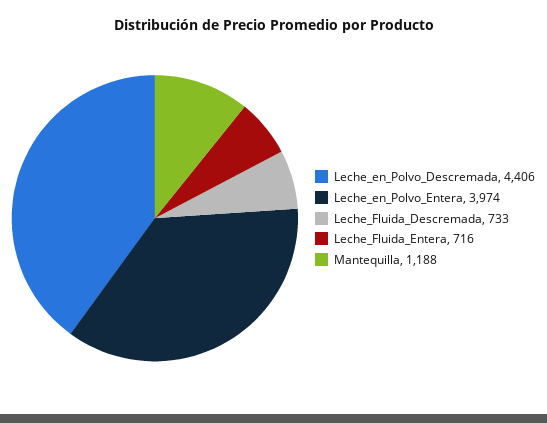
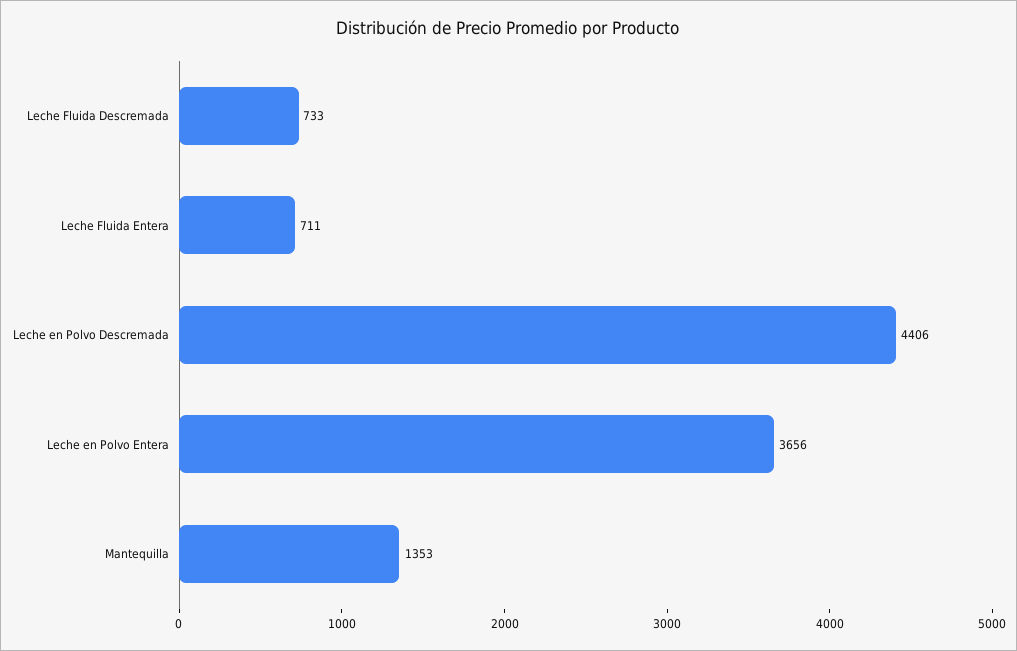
  {
    "Leche_en_Polvo_Descremada": 4406,
-   "Leche_en_Polvo_Entera": 3974,
+   "Leche_en_Polvo_Entera": 3656,
    "Leche_Fluida_Descremada": 733,
-   "Leche_Fluida_Entera": 716,
+   "Leche_Fluida_Entera": 711,
-   "Mantequilla": 1188
+   "Mantequilla": 1353
  }

